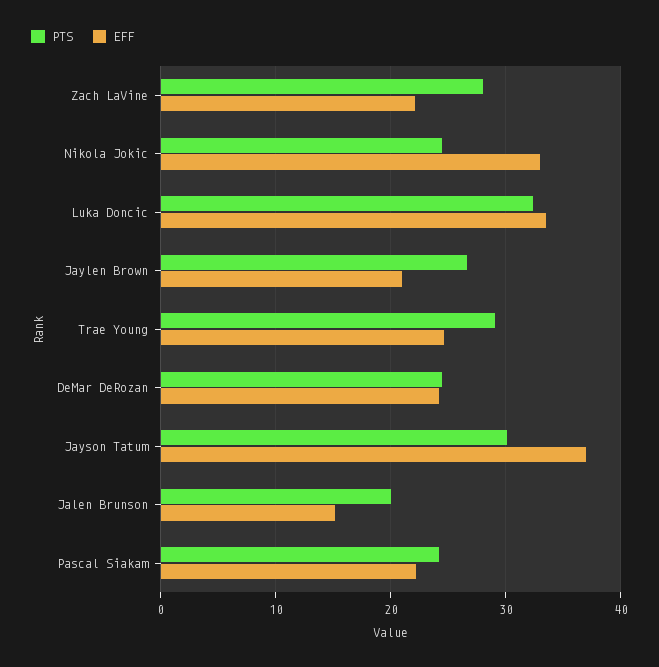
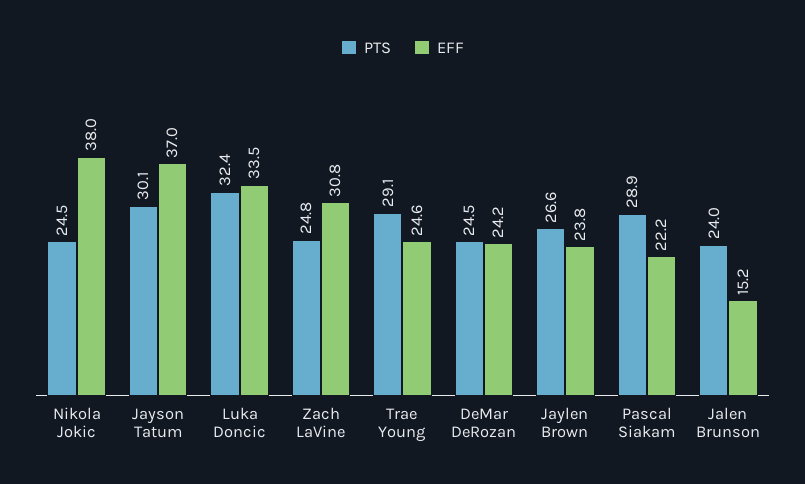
  {
    "PTS": {
-     "Zach LaVine": 28,
+     "Zach LaVine": 24.8,
      "Nikola Jokic": 24.5,
      "Luka Doncic": 32.4,
      "Jaylen Brown": 26.6,
      "Trae Young": 29.1,
      "DeMar DeRozan": 24.5,
      "Jayson Tatum": 30.1,
-     "Jalen Brunson": 20,
+     "Jalen Brunson": 24,
-     "Pascal Siakam": 24
+     "Pascal Siakam": 28.9
    },
    "EFF": {
-     "Zach LaVine": 22,
+     "Zach LaVine": 30.8,
-     "Nikola Jokic": 33,
+     "Nikola Jokic": 38,
      "Luka Doncic": 33.5,
-     "Jaylen Brown": 21,
+     "Jaylen Brown": 23.8,
      "Trae Young": 24.6,
      "DeMar DeRozan": 24.2,
      "Jayson Tatum": 37,
      "Jalen Brunson": 15.2,
      "Pascal Siakam": 22.2
    }
  }

